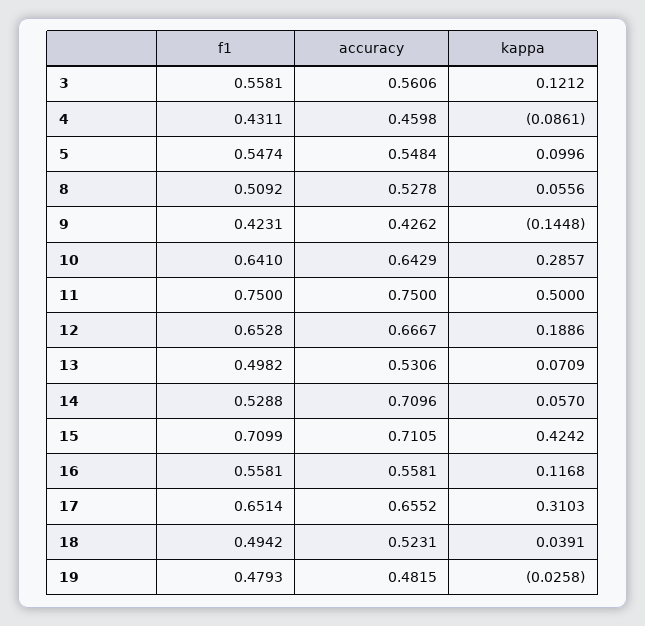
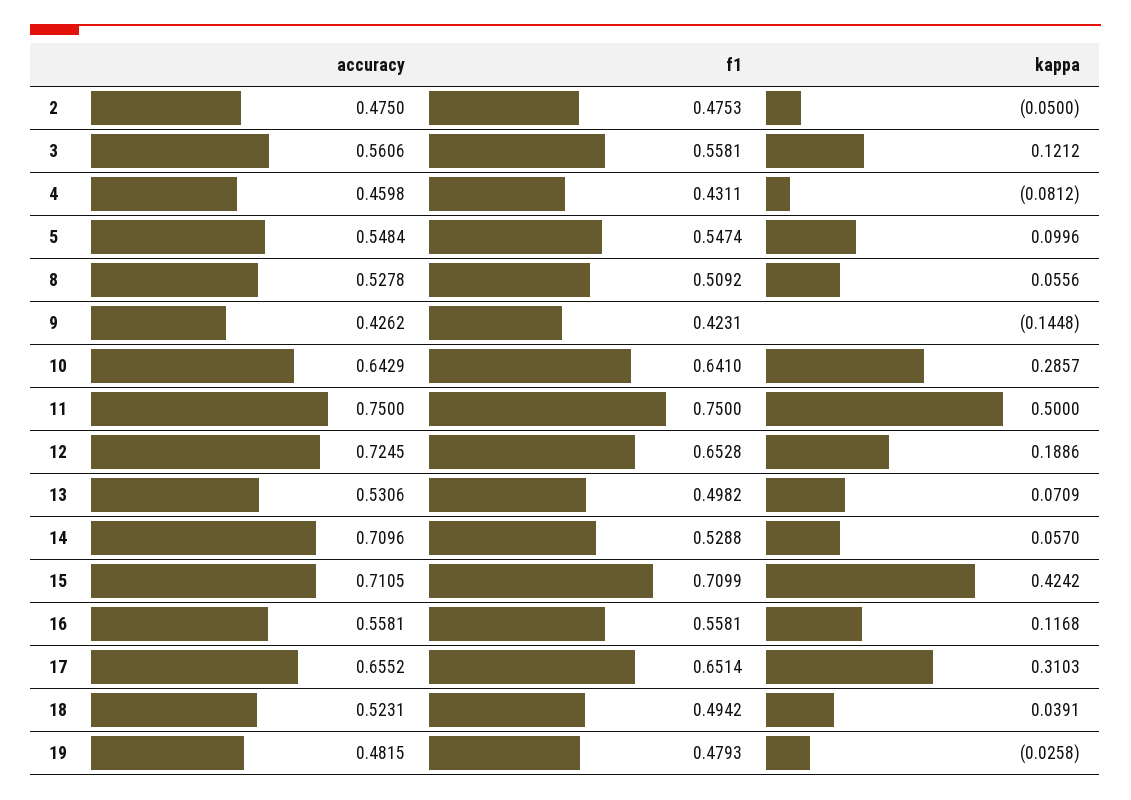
  {
    "f1": {
      "3": 0.5581,
      "4": 0.4311,
      "5": 0.5474,
      "8": 0.5092,
      "9": 0.4231,
      "10": 0.641,
      "11": 0.75,
      "12": 0.6528,
      "13": 0.4982,
      "14": 0.5288,
      "15": 0.7099,
      "16": 0.5581,
      "17": 0.6514,
      "18": 0.4942,
-     "19": 0.4793
+     "19": 0.4793,
+     "2": 0.4753
    },
    "accuracy": {
      "3": 0.5606,
      "4": 0.4598,
      "5": 0.5484,
      "8": 0.5278,
      "9": 0.4262,
      "10": 0.6429,
      "11": 0.75,
-     "12": 0.6667,
+     "12": 0.7245,
      "13": 0.5306,
      "14": 0.7096,
      "15": 0.7105,
      "16": 0.5581,
      "17": 0.6552,
      "18": 0.5231,
-     "19": 0.4815
+     "19": 0.4815,
+     "2": 0.475
    },
    "kappa": {
      "3": 0.1212,
-     "4": -0.0861,
+     "4": -0.0812,
      "5": 0.0996,
      "8": 0.0556,
      "9": -0.1448,
      "10": 0.2857,
      "11": 0.5,
      "12": 0.1886,
      "13": 0.0709,
      "14": 0.057,
      "15": 0.4242,
      "16": 0.1168,
      "17": 0.3103,
      "18": 0.0391,
-     "19": -0.0258
+     "19": -0.0258,
+     "2": -0.05
    }
  }

